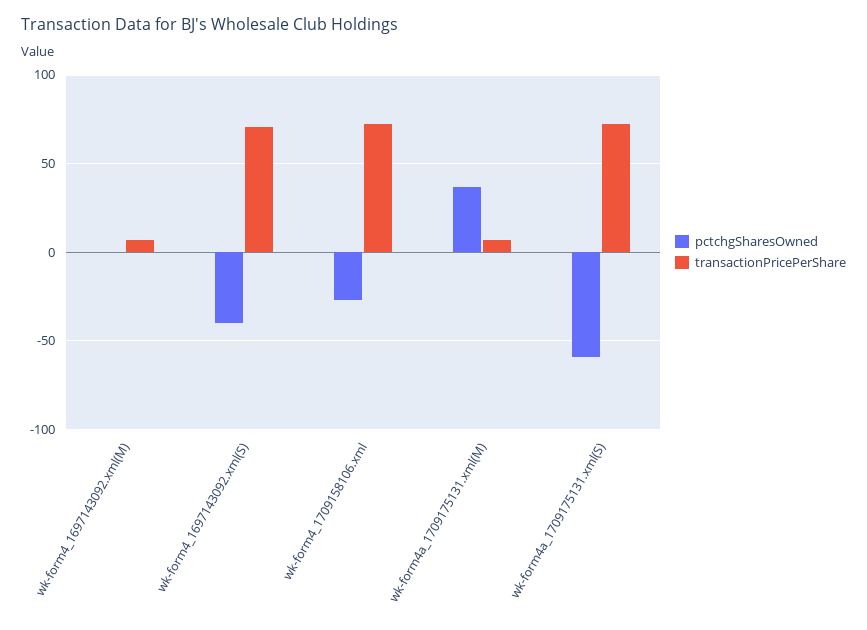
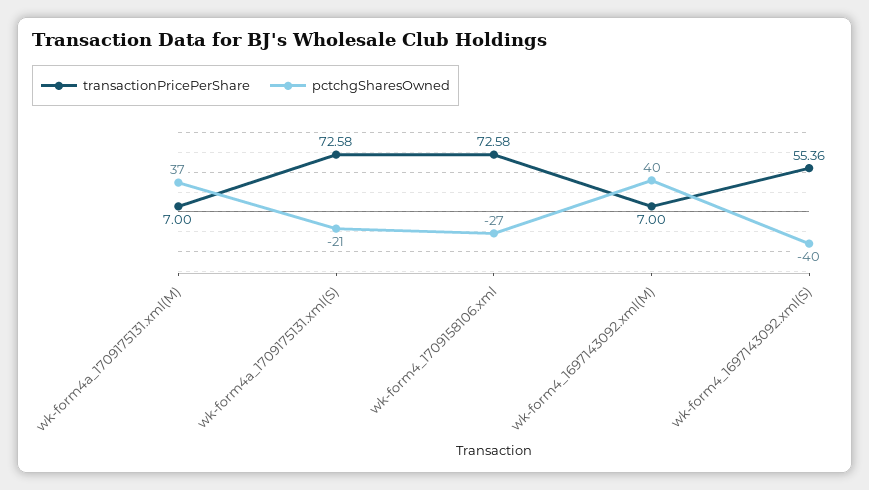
  {
    "pctchgSharesOwned": {
-     "wk-form4_1697143092.xml(M)": 0,
+     "wk-form4_1697143092.xml(M)": 40,
      "wk-form4_1697143092.xml(S)": -40,
      "wk-form4_1709158106.xml": -27,
      "wk-form4a_1709175131.xml(M)": 37,
-     "wk-form4a_1709175131.xml(S)": -60
+     "wk-form4a_1709175131.xml(S)": -21
    },
    "transactionPricePerShare": {
      "wk-form4_1697143092.xml(M)": 7,
-     "wk-form4_1697143092.xml(S)": 70,
+     "wk-form4_1697143092.xml(S)": 55.36,
      "wk-form4_1709158106.xml": 72.58,
      "wk-form4a_1709175131.xml(M)": 7,
      "wk-form4a_1709175131.xml(S)": 72.58
    }
  }

